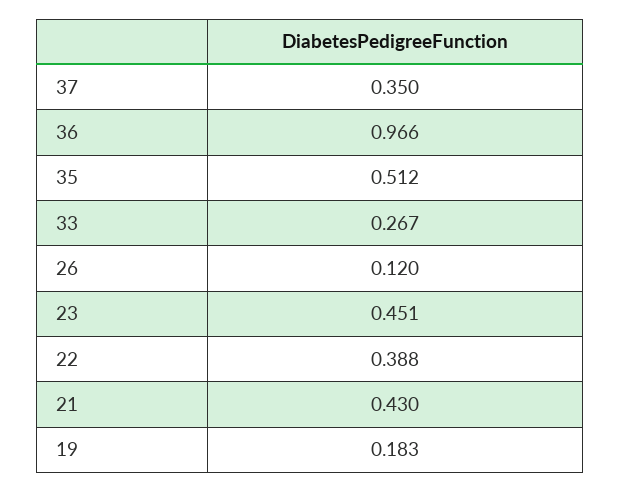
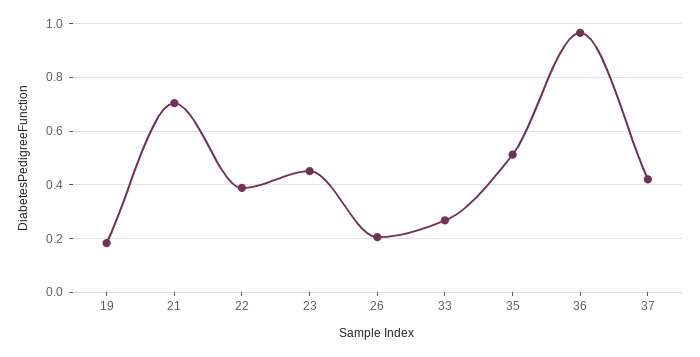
  {
-   "37": 0.35,
+   "37": 0.425,
    "36": 0.966,
    "35": 0.512,
    "33": 0.267,
-   "26": 0.12,
+   "26": 0.2,
    "23": 0.451,
    "22": 0.388,
-   "21": 0.43,
+   "21": 0.7,
    "19": 0.183
  }

